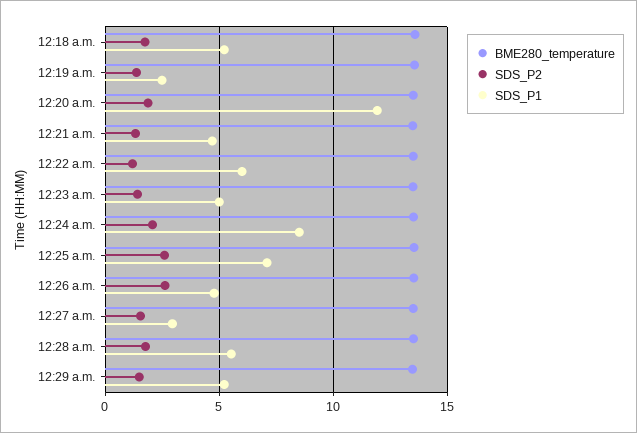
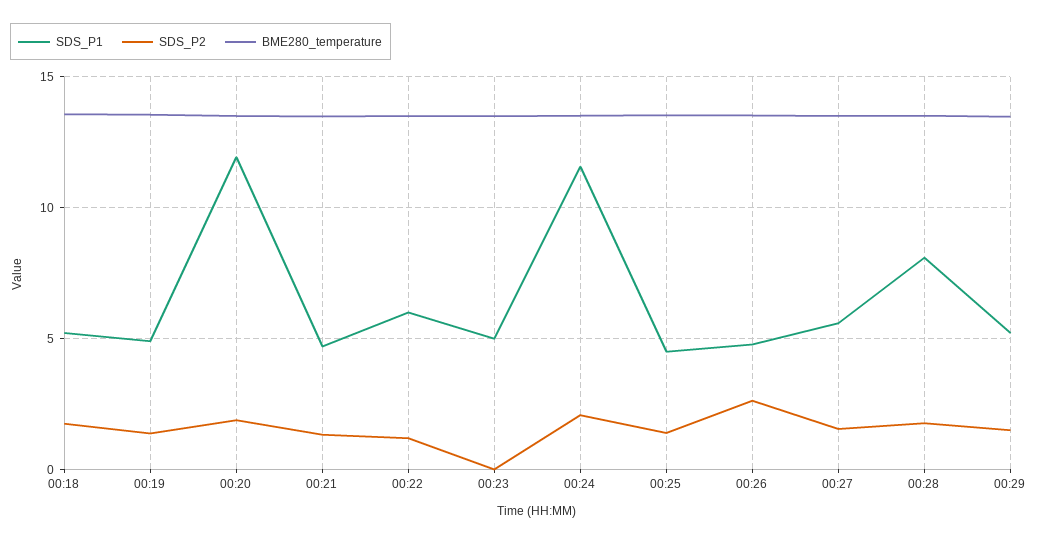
  {
    "BME280_temperature": {
      "12:18 a.m.": 13.5,
      "12:19 a.m.": 13.5,
      "12:20 a.m.": 13.5,
      "12:21 a.m.": 13.5,
      "12:22 a.m.": 13.5,
      "12:23 a.m.": 13.5,
      "12:24 a.m.": 13.5,
      "12:25 a.m.": 13.5,
      "12:26 a.m.": 13.5,
      "12:27 a.m.": 13.5,
      "12:28 a.m.": 13.5,
      "12:29 a.m.": 13.5
    },
    "SDS_P2": {
      "12:18 a.m.": 2,
      "12:19 a.m.": 1.5,
      "12:20 a.m.": 2,
      "12:21 a.m.": 1.5,
      "12:22 a.m.": 1,
-     "12:23 a.m.": 1.5,
+     "12:23 a.m.": 0,
      "12:24 a.m.": 2,
-     "12:25 a.m.": 2.5,
+     "12:25 a.m.": 1.5,
      "12:26 a.m.": 2.5,
      "12:27 a.m.": 1.5,
      "12:28 a.m.": 2,
      "12:29 a.m.": 1.5
    },
    "SDS_P1": {
      "12:18 a.m.": 5,
-     "12:19 a.m.": 2.5,
+     "12:19 a.m.": 5,
      "12:20 a.m.": 12,
      "12:21 a.m.": 4.5,
      "12:22 a.m.": 6,
      "12:23 a.m.": 5,
-     "12:24 a.m.": 8.5,
+     "12:24 a.m.": 11.5,
-     "12:25 a.m.": 7,
+     "12:25 a.m.": 4.5,
      "12:26 a.m.": 5,
-     "12:27 a.m.": 3,
+     "12:27 a.m.": 5.5,
-     "12:28 a.m.": 5.5,
+     "12:28 a.m.": 8,
      "12:29 a.m.": 5
    }
  }

